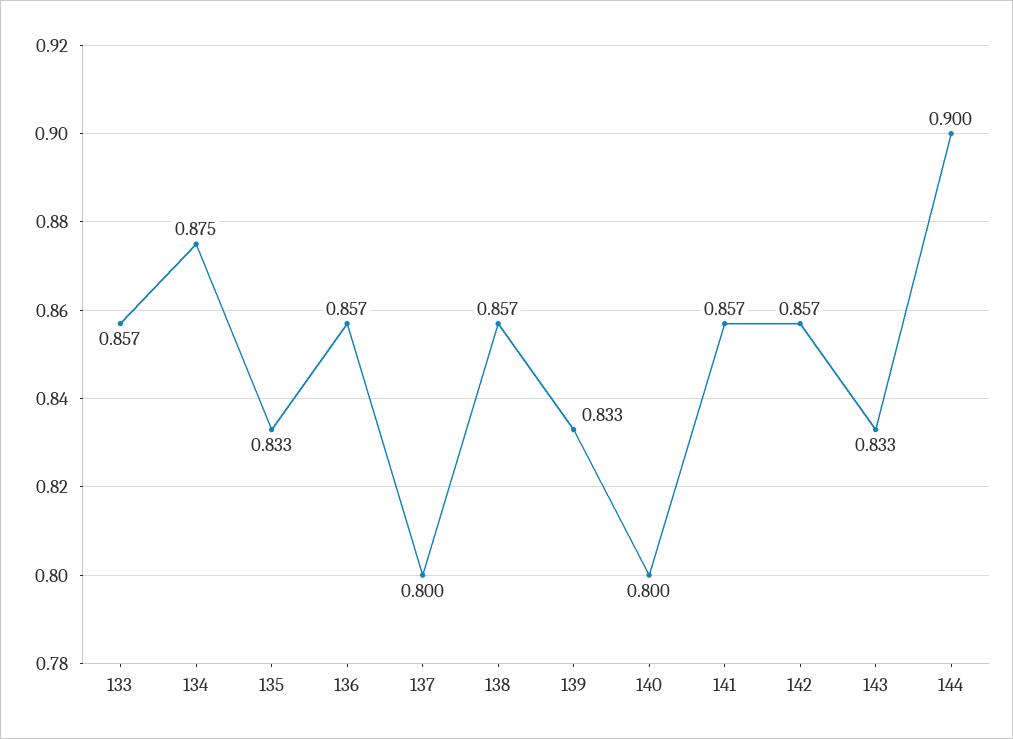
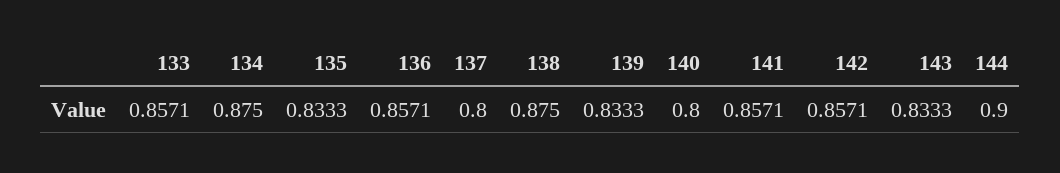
  {
    "133": 0.8571,
    "134": 0.875,
    "135": 0.8333,
    "136": 0.8571,
    "137": 0.8,
-   "138": 0.857,
+   "138": 0.875,
    "139": 0.8333,
    "140": 0.8,
    "141": 0.8571,
    "142": 0.8571,
    "143": 0.8333,
    "144": 0.9
  }

